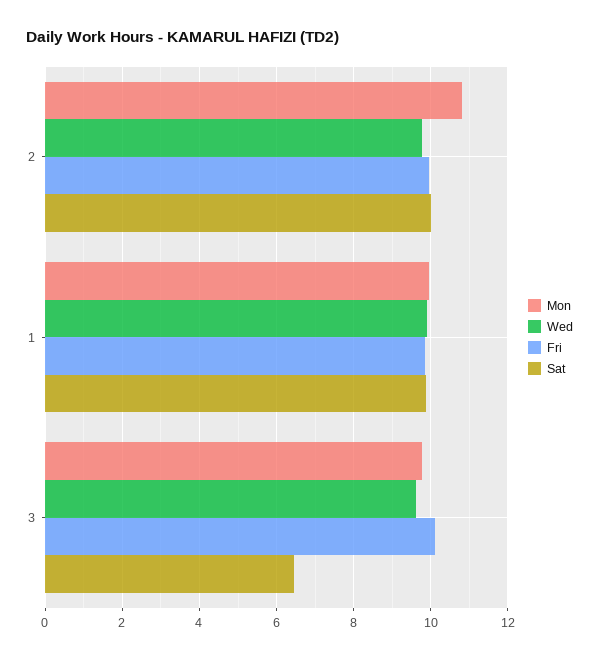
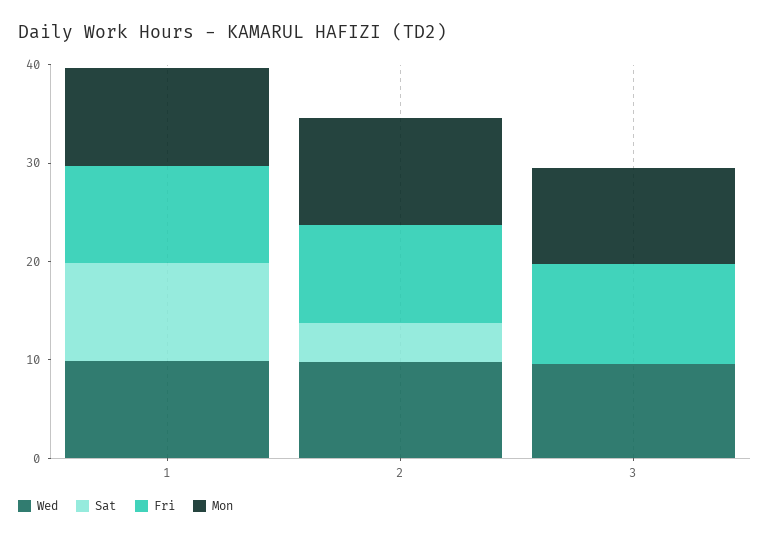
  {
    "Mon": {
      "2": 10.8,
      "1": 10,
      "3": 9.8
    },
    "Wed": {
      "2": 9.8,
      "1": 10,
      "3": 9.6
    },
    "Fri": {
      "2": 10,
      "1": 9.8,
      "3": 10.2
    },
    "Sat": {
-     "2": 10,
+     "2": 4,
      "1": 9.8,
-     "3": 6.4
+     "3": 0
    }
  }

